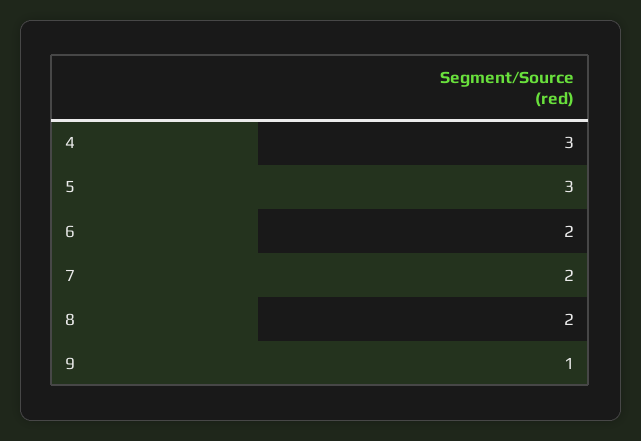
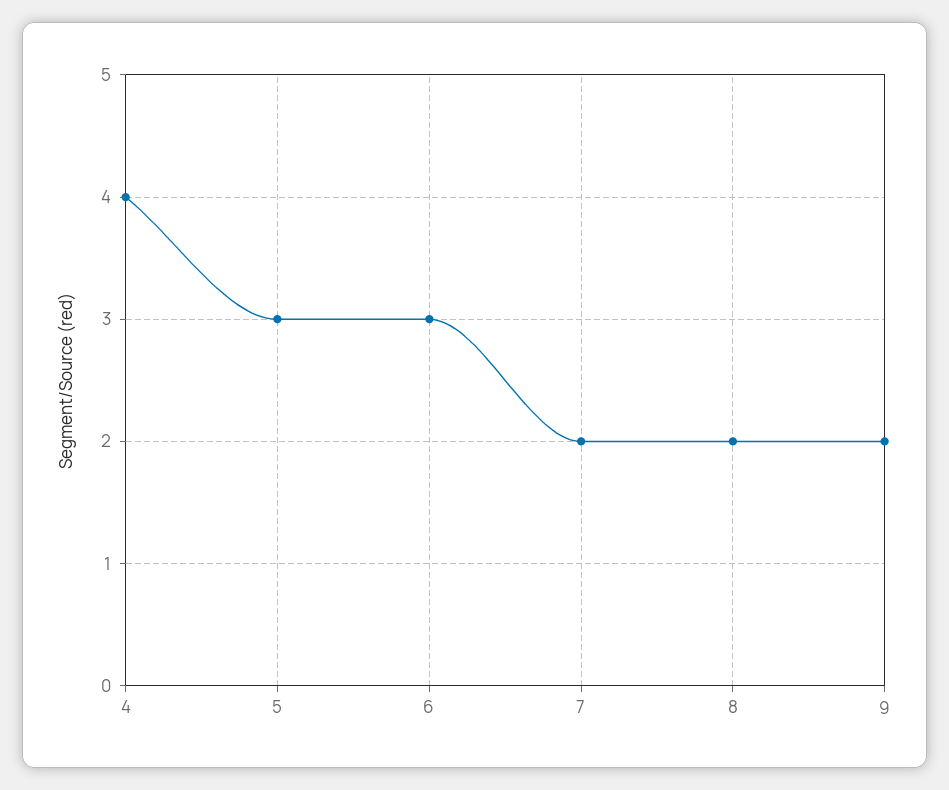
  {
-   "4": 3,
+   "4": 4,
    "5": 3,
-   "6": 2,
+   "6": 3,
    "7": 2,
    "8": 2,
-   "9": 1
+   "9": 2
  }

